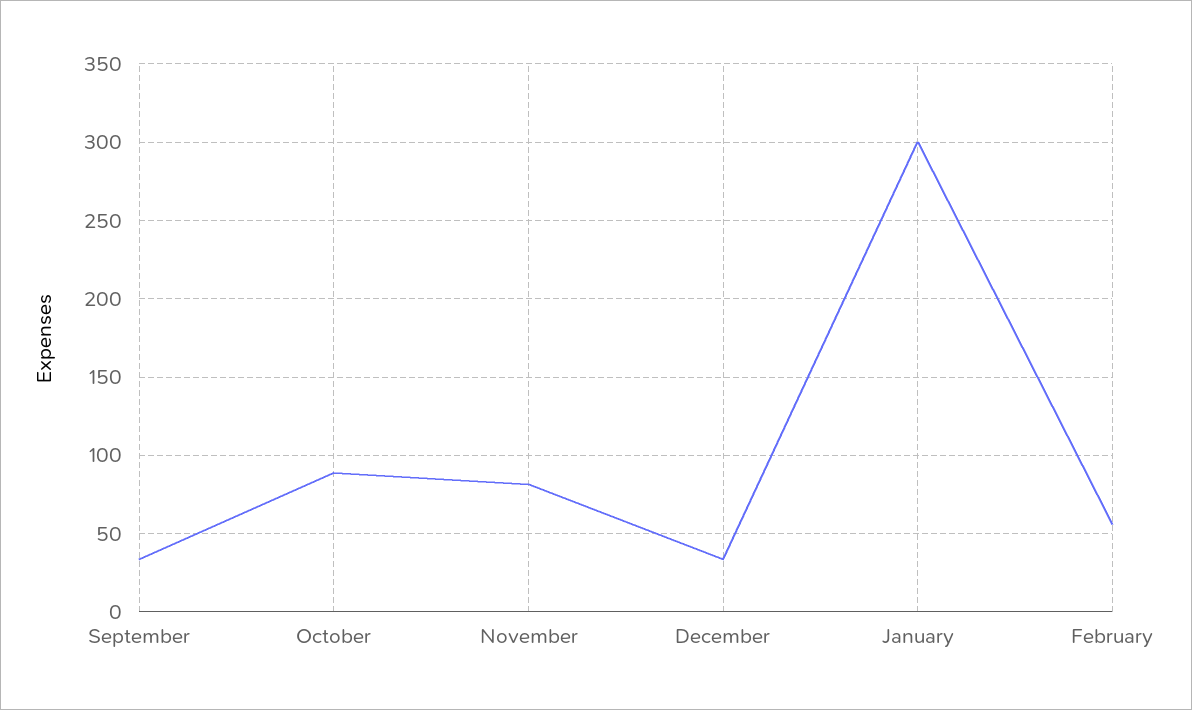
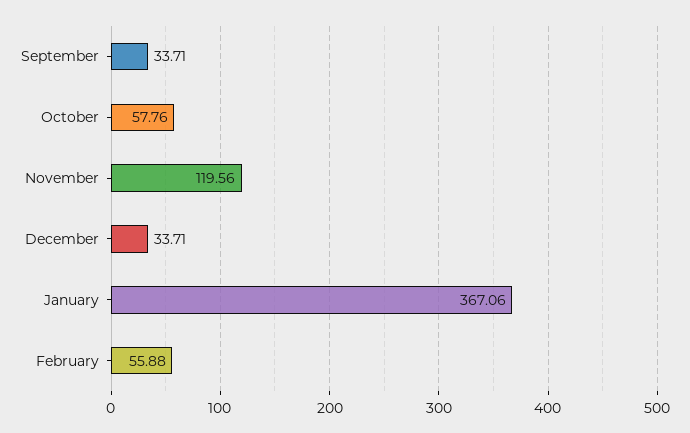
  {
    "September": 33.71,
-   "October": 90,
+   "October": 57.76,
-   "November": 80,
+   "November": 119.56,
    "December": 33.71,
-   "January": 300,
+   "January": 367.06,
    "February": 55.88
  }

